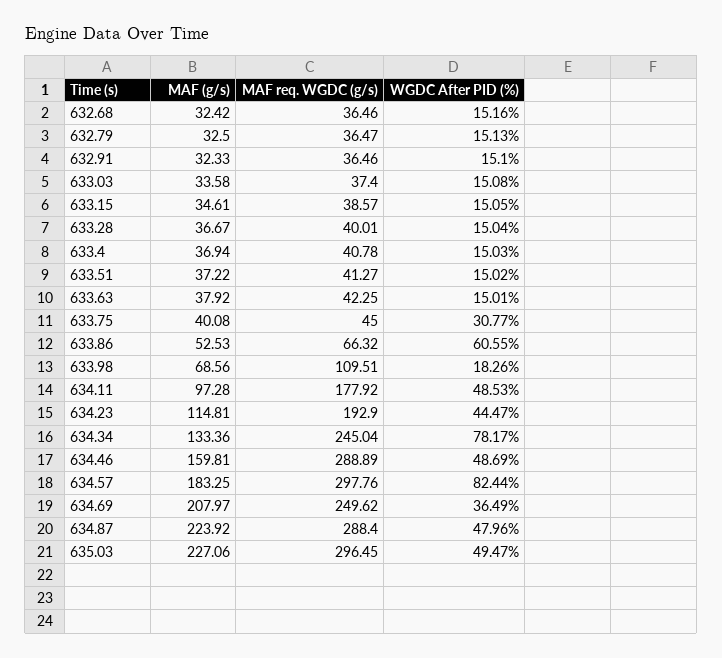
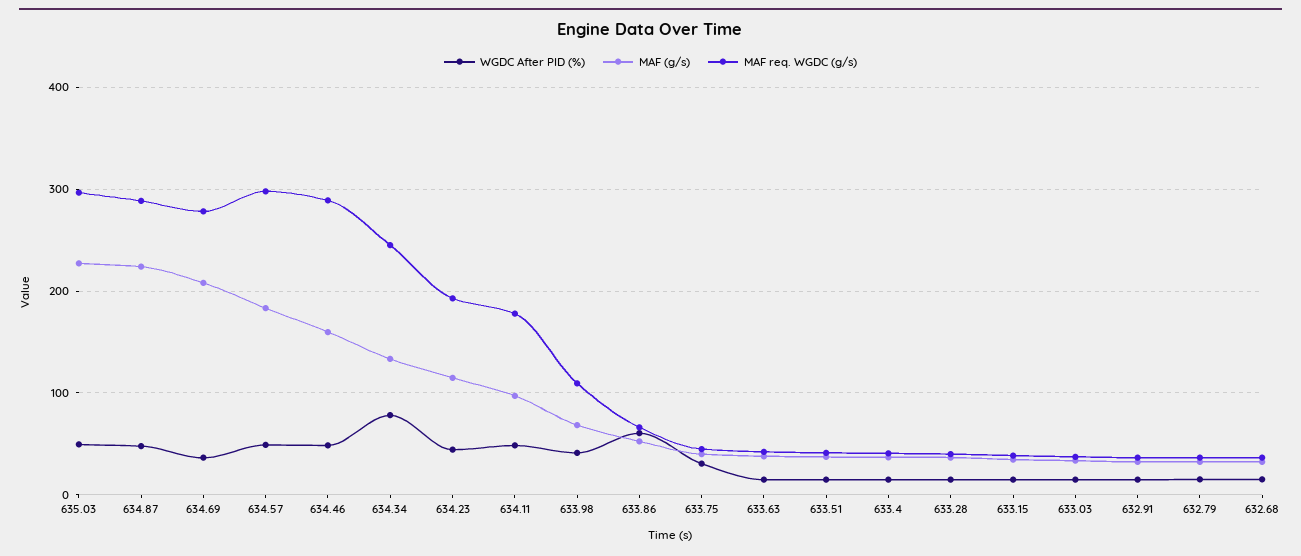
  {
    "MAF (g/s)": {
      "632.68": 32.42,
      "632.79": 32.5,
      "632.91": 32.33,
      "633.03": 33.58,
      "633.15": 34.61,
      "633.28": 36.67,
      "633.4": 36.94,
      "633.51": 37.22,
      "633.63": 37.92,
      "633.75": 40.08,
      "633.86": 52.53,
      "633.98": 68.56,
      "634.11": 97.28,
      "634.23": 114.81,
      "634.34": 133.36,
      "634.46": 159.81,
      "634.57": 183.25,
      "634.69": 207.97,
      "634.87": 223.92,
      "635.03": 227.06
    },
    "MAF req. WGDC (g/s)": {
      "632.68": 36.46,
      "632.79": 36.47,
      "632.91": 36.46,
      "633.03": 37.4,
      "633.15": 38.57,
      "633.28": 40.01,
      "633.4": 40.78,
      "633.51": 41.27,
      "633.63": 42.25,
      "633.75": 45,
      "633.86": 66.32,
      "633.98": 109.51,
      "634.11": 177.92,
      "634.23": 192.9,
      "634.34": 245.04,
      "634.46": 288.89,
      "634.57": 297.76,
-     "634.69": 249.62,
+     "634.69": 280,
      "634.87": 288.4,
      "635.03": 296.45
    },
    "WGDC After PID (%)": {
      "632.68": 15.16,
      "632.79": 15.13,
      "632.91": 15.1,
      "633.03": 15.08,
      "633.15": 15.05,
      "633.28": 15.04,
      "633.4": 15.03,
      "633.51": 15.02,
      "633.63": 15.01,
      "633.75": 30.77,
      "633.86": 60.55,
-     "633.98": 18.26,
+     "633.98": 40,
      "634.11": 48.53,
      "634.23": 44.47,
      "634.34": 78.17,
      "634.46": 48.69,
-     "634.57": 82.44,
+     "634.57": 50,
      "634.69": 36.49,
      "634.87": 47.96,
      "635.03": 49.47
    }
  }

